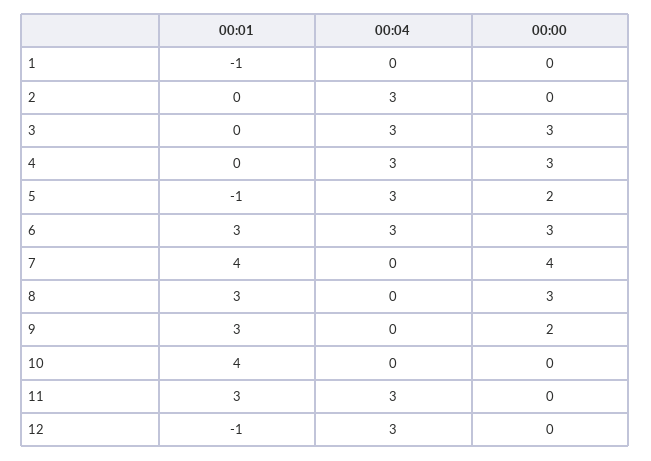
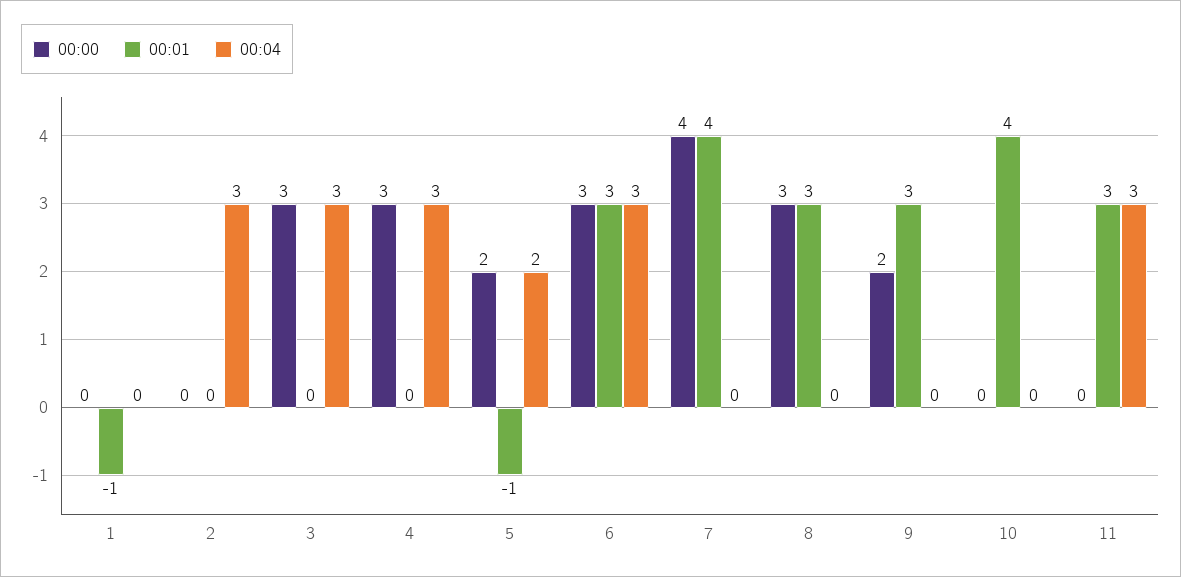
  {
    "00:01": {
      "1": -1,
      "2": 0,
      "3": 0,
      "4": 0,
      "5": -1,
      "6": 3,
      "7": 4,
      "8": 3,
      "9": 3,
      "10": 4,
-     "11": 3,
+     "11": 3
-     "12": -1
    },
    "00:04": {
      "1": 0,
      "2": 3,
      "3": 3,
      "4": 3,
-     "5": 3,
+     "5": 2,
      "6": 3,
      "7": 0,
      "8": 0,
      "9": 0,
      "10": 0,
-     "11": 3,
+     "11": 3
-     "12": 3
    },
    "00:00": {
      "1": 0,
      "2": 0,
      "3": 3,
      "4": 3,
      "5": 2,
      "6": 3,
      "7": 4,
      "8": 3,
      "9": 2,
      "10": 0,
-     "11": 0,
+     "11": 0
-     "12": 0
    }
  }

